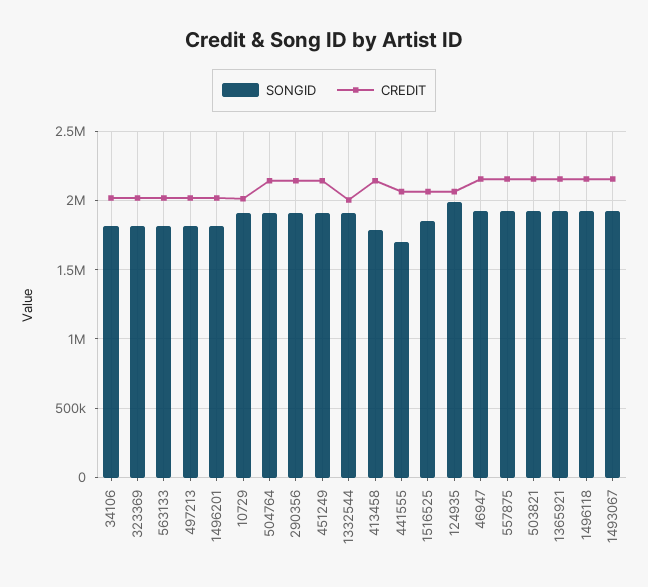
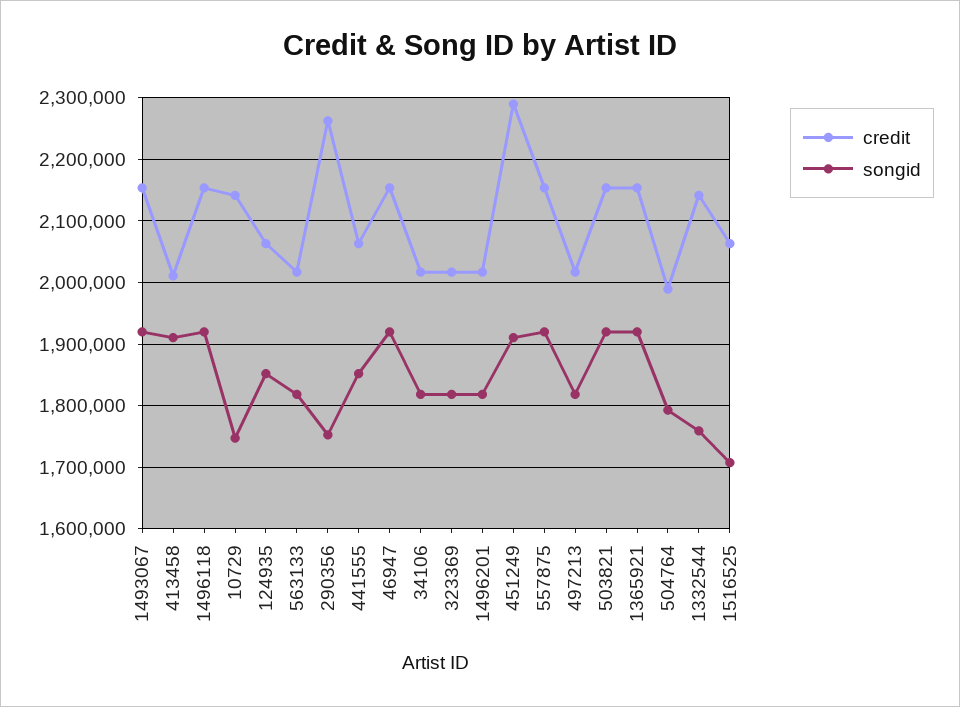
  {
    "SONGID": {
      "34106": 1820000,
      "323369": 1820000,
      "563133": 1820000,
      "497213": 1820000,
      "1496201": 1820000,
-     "10729": 1900000,
+     "10729": 1750000,
-     "504764": 1900000,
+     "504764": 1790000,
-     "290356": 1900000,
+     "290356": 1750000,
      "451249": 1910000,
-     "1332544": 1900000,
+     "1332544": 1760000,
-     "413458": 1800000,
+     "413458": 1910000,
-     "441555": 1700000,
+     "441555": 1850000,
-     "1516525": 1850000,
+     "1516525": 1710000,
-     "124935": 2000000,
+     "124935": 1850000,
      "46947": 1920000,
      "557875": 1920000,
      "503821": 1920000,
      "1365921": 1920000,
      "1496118": 1920000,
      "1493067": 1920000
    },
    "CREDIT": {
      "34106": 2020000,
      "323369": 2020000,
      "563133": 2020000,
      "497213": 2020000,
      "1496201": 2020000,
-     "10729": 2000000,
+     "10729": 2140000,
-     "504764": 2150000,
+     "504764": 1990000,
-     "290356": 2150000,
+     "290356": 2260000,
-     "451249": 2150000,
+     "451249": 2290000,
-     "1332544": 2000000,
+     "1332544": 2140000,
-     "413458": 2150000,
+     "413458": 2010000,
      "441555": 2060000,
      "1516525": 2060000,
      "124935": 2060000,
      "46947": 2150000,
      "557875": 2150000,
      "503821": 2150000,
      "1365921": 2150000,
      "1496118": 2150000,
      "1493067": 2150000
    }
  }

